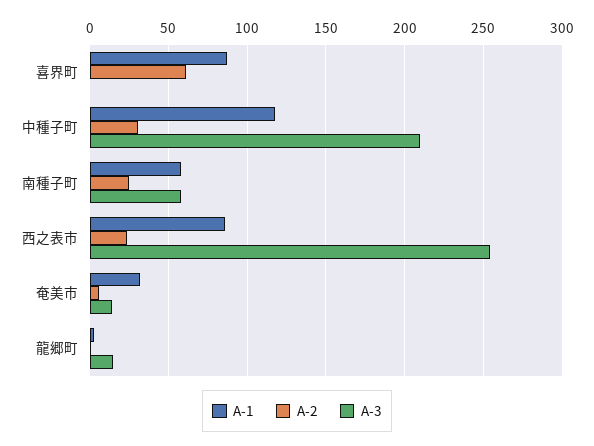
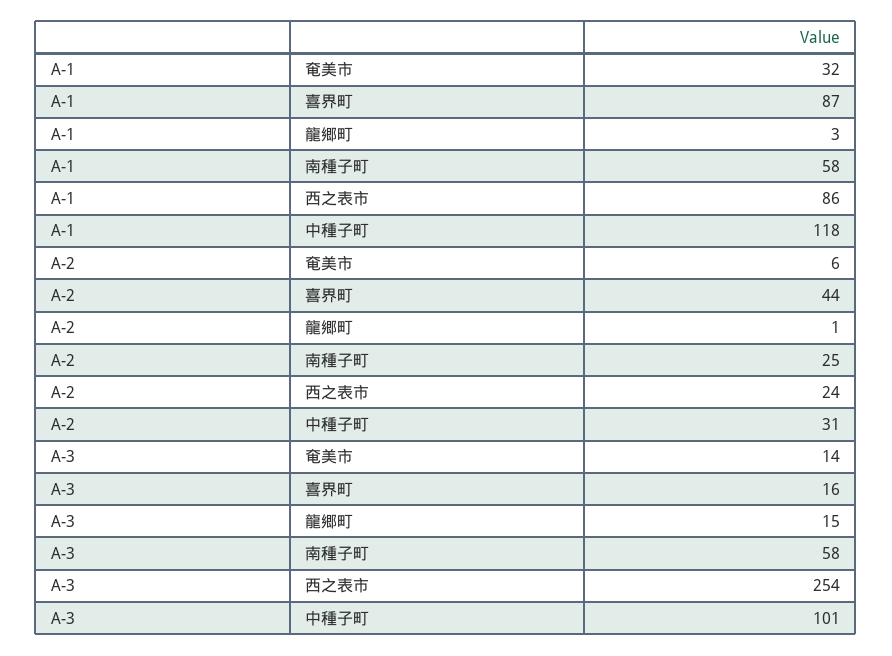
  {
    "A-1": {
      "喜界町": 87,
      "中種子町": 118,
      "南種子町": 58,
      "西之表市": 86,
      "奄美市": 32,
      "龍郷町": 3
    },
    "A-2": {
-     "喜界町": 60,
+     "喜界町": 44,
      "中種子町": 31,
      "南種子町": 25,
      "西之表市": 24,
      "奄美市": 6,
      "龍郷町": 1
    },
    "A-3": {
-     "喜界町": 0,
+     "喜界町": 16,
-     "中種子町": 210,
+     "中種子町": 101,
      "南種子町": 58,
      "西之表市": 254,
      "奄美市": 14,
      "龍郷町": 15
    }
  }

